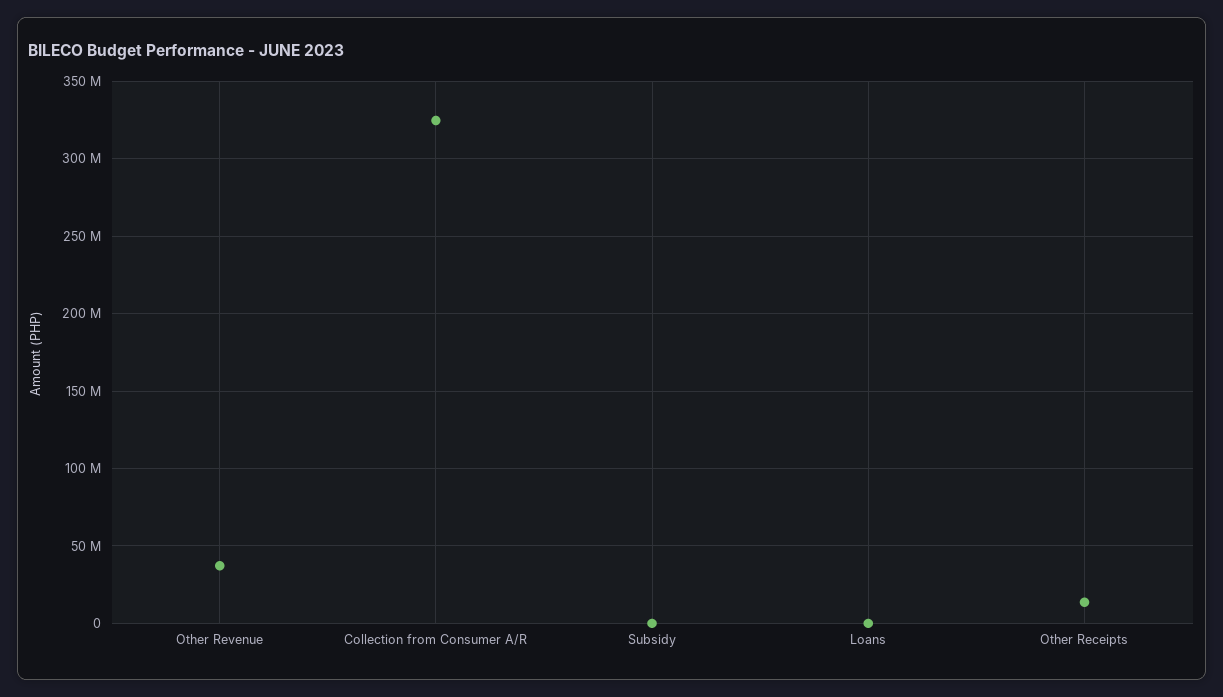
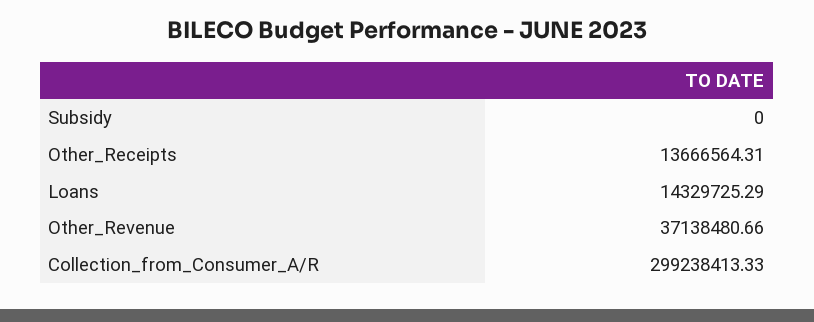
  {
    "Other Revenue": 37138480.66,
-   "Collection from Consumer A/R": 325000000,
+   "Collection from Consumer A/R": 299238413.33,
    "Subsidy": 0,
-   "Loans": 0,
+   "Loans": 14329725.29,
    "Other Receipts": 13666564.31
  }

